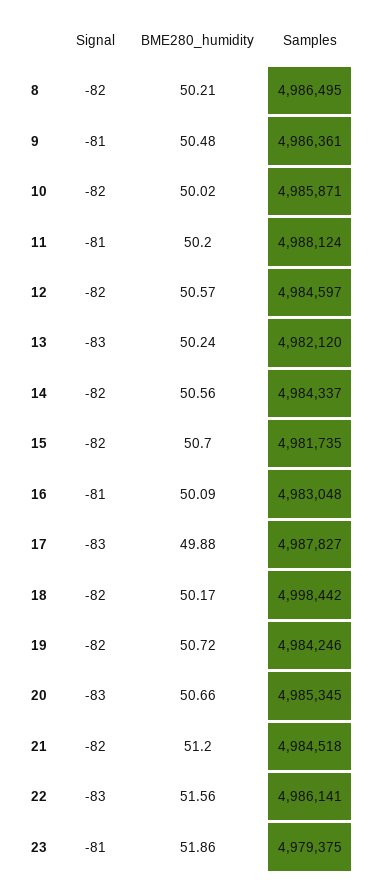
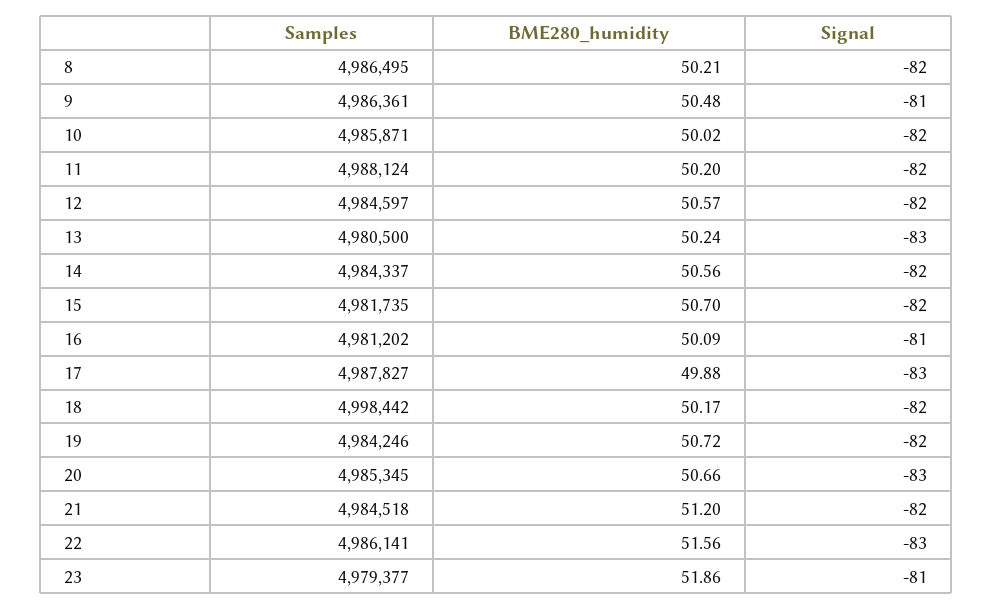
  {
    "Signal": {
      "8": -82,
      "9": -81,
      "10": -82,
-     "11": -81,
+     "11": -82,
      "12": -82,
      "13": -83,
      "14": -82,
      "15": -82,
      "16": -81,
      "17": -83,
      "18": -82,
      "19": -82,
      "20": -83,
      "21": -82,
      "22": -83,
      "23": -81
    },
    "BME280_humidity": {
      "8": 50.21,
      "9": 50.48,
      "10": 50.02,
      "11": 50.2,
      "12": 50.57,
      "13": 50.24,
      "14": 50.56,
      "15": 50.7,
      "16": 50.09,
      "17": 49.88,
      "18": 50.17,
      "19": 50.72,
      "20": 50.66,
      "21": 51.2,
      "22": 51.56,
      "23": 51.86
    },
    "Samples": {
      "8": 4986495,
      "9": 4986361,
      "10": 4985871,
      "11": 4988124,
      "12": 4984597,
-     "13": 4982120,
+     "13": 4980500,
      "14": 4984337,
      "15": 4981735,
-     "16": 4983048,
+     "16": 4981202,
      "17": 4987827,
      "18": 4998442,
      "19": 4984246,
      "20": 4985345,
      "21": 4984518,
      "22": 4986141,
-     "23": 4979375
+     "23": 4979377
    }
  }

